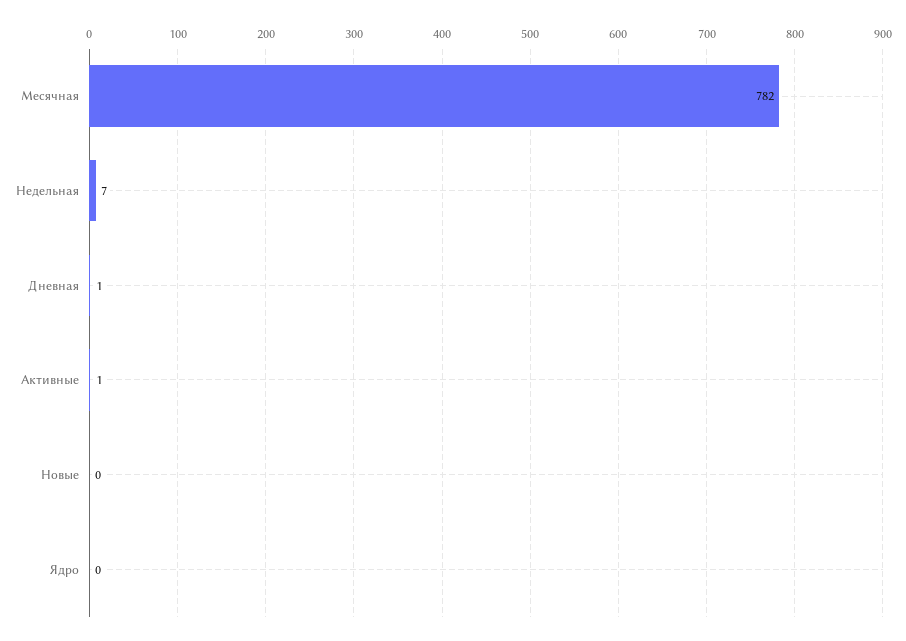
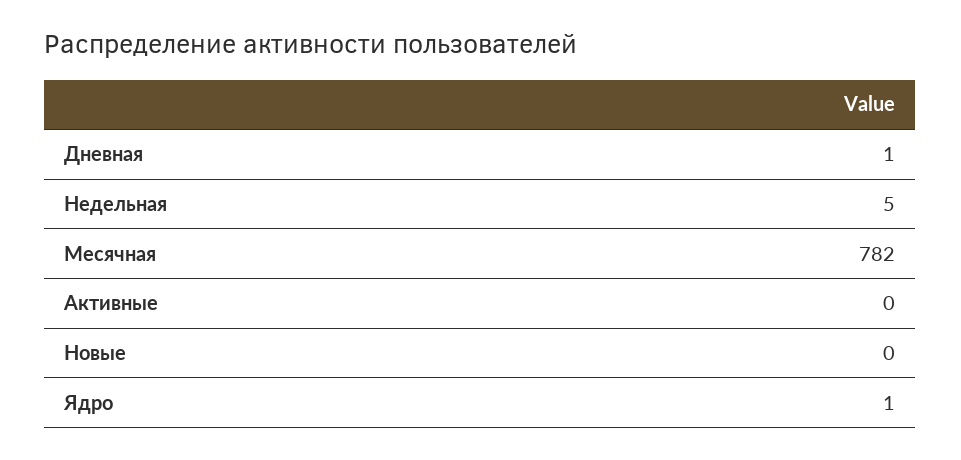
  {
    "Месячная": 782,
-   "Недельная": 7,
+   "Недельная": 5,
    "Дневная": 1,
-   "Активные": 1,
+   "Активные": 0,
    "Новые": 0,
-   "Ядро": 0
+   "Ядро": 1
  }

